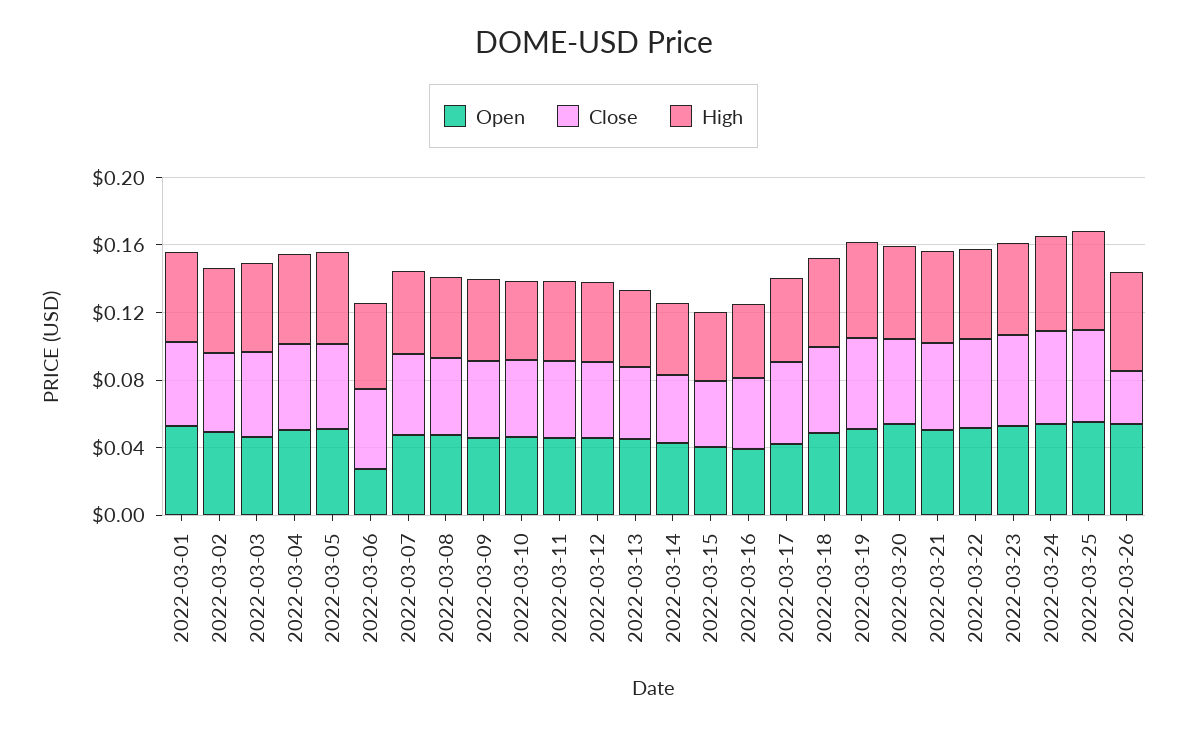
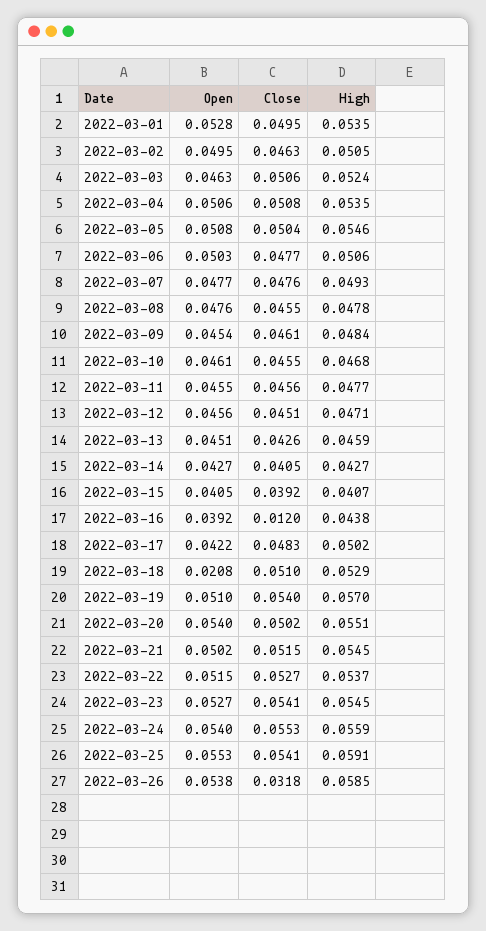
  {
    "Open": {
      "2022-03-01": 0.0528,
      "2022-03-02": 0.0495,
      "2022-03-03": 0.0463,
      "2022-03-04": 0.0506,
      "2022-03-05": 0.0508,
-     "2022-03-06": 0.03,
+     "2022-03-06": 0.0503,
      "2022-03-07": 0.0477,
      "2022-03-08": 0.0476,
      "2022-03-09": 0.0454,
      "2022-03-10": 0.0461,
      "2022-03-11": 0.0455,
      "2022-03-12": 0.0456,
      "2022-03-13": 0.0451,
      "2022-03-14": 0.0427,
      "2022-03-15": 0.0405,
      "2022-03-16": 0.0392,
      "2022-03-17": 0.0422,
-     "2022-03-18": 0.05,
+     "2022-03-18": 0.0208,
      "2022-03-19": 0.051,
      "2022-03-20": 0.054,
      "2022-03-21": 0.0502,
      "2022-03-22": 0.0515,
      "2022-03-23": 0.0527,
      "2022-03-24": 0.054,
      "2022-03-25": 0.0553,
      "2022-03-26": 0.0538
    },
    "Close": {
      "2022-03-01": 0.0495,
      "2022-03-02": 0.0463,
      "2022-03-03": 0.0506,
      "2022-03-04": 0.0508,
      "2022-03-05": 0.0504,
      "2022-03-06": 0.0477,
      "2022-03-07": 0.0476,
      "2022-03-08": 0.0455,
      "2022-03-09": 0.0461,
      "2022-03-10": 0.0455,
      "2022-03-11": 0.0456,
      "2022-03-12": 0.0451,
      "2022-03-13": 0.0426,
      "2022-03-14": 0.0405,
      "2022-03-15": 0.0392,
-     "2022-03-16": 0.04,
+     "2022-03-16": 0.012,
      "2022-03-17": 0.0483,
      "2022-03-18": 0.051,
      "2022-03-19": 0.054,
      "2022-03-20": 0.0502,
      "2022-03-21": 0.0515,
      "2022-03-22": 0.0527,
      "2022-03-23": 0.0541,
      "2022-03-24": 0.0553,
      "2022-03-25": 0.0541,
      "2022-03-26": 0.0318
    },
    "High": {
      "2022-03-01": 0.0535,
      "2022-03-02": 0.0505,
      "2022-03-03": 0.0524,
      "2022-03-04": 0.0535,
      "2022-03-05": 0.0546,
      "2022-03-06": 0.0506,
      "2022-03-07": 0.0493,
      "2022-03-08": 0.0478,
      "2022-03-09": 0.0484,
      "2022-03-10": 0.0468,
      "2022-03-11": 0.0477,
      "2022-03-12": 0.0471,
      "2022-03-13": 0.0459,
      "2022-03-14": 0.0427,
      "2022-03-15": 0.0407,
      "2022-03-16": 0.0438,
      "2022-03-17": 0.0502,
      "2022-03-18": 0.0529,
      "2022-03-19": 0.057,
      "2022-03-20": 0.0551,
      "2022-03-21": 0.0545,
      "2022-03-22": 0.0537,
      "2022-03-23": 0.0545,
      "2022-03-24": 0.0559,
      "2022-03-25": 0.0591,
      "2022-03-26": 0.0585
    }
  }

